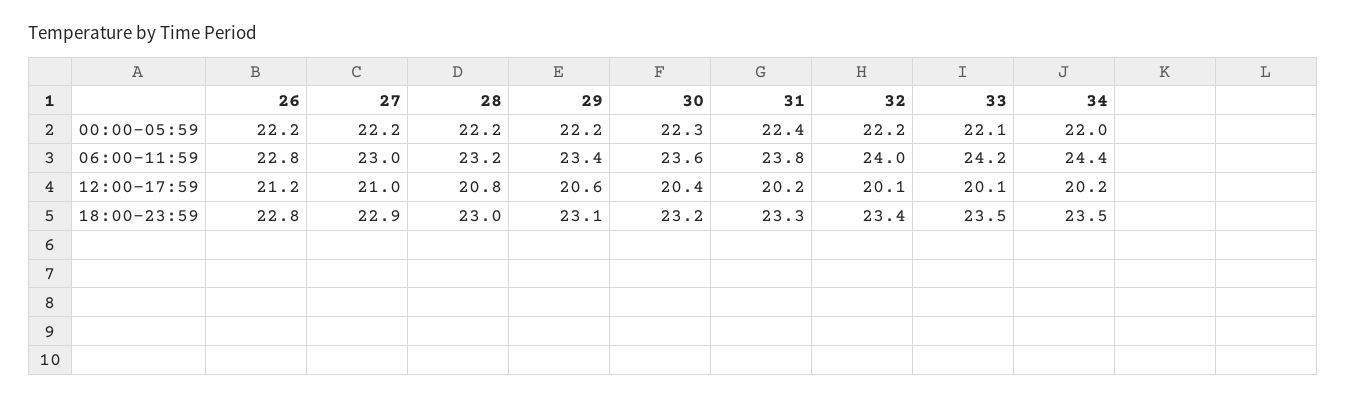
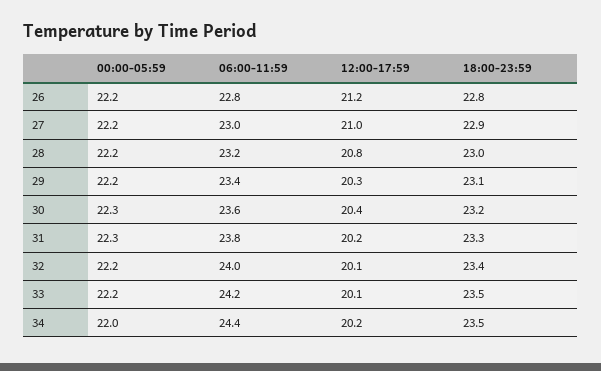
  {
    "26": {
      "00:00-05:59": 22.2,
      "06:00-11:59": 22.8,
      "12:00-17:59": 21.2,
      "18:00-23:59": 22.8
    },
    "27": {
      "00:00-05:59": 22.2,
      "06:00-11:59": 23,
      "12:00-17:59": 21,
      "18:00-23:59": 22.9
    },
    "28": {
      "00:00-05:59": 22.2,
      "06:00-11:59": 23.2,
      "12:00-17:59": 20.8,
      "18:00-23:59": 23
    },
    "29": {
      "00:00-05:59": 22.2,
      "06:00-11:59": 23.4,
-     "12:00-17:59": 20.6,
+     "12:00-17:59": 20.3,
      "18:00-23:59": 23.1
    },
    "30": {
      "00:00-05:59": 22.3,
      "06:00-11:59": 23.6,
      "12:00-17:59": 20.4,
      "18:00-23:59": 23.2
    },
    "31": {
-     "00:00-05:59": 22.4,
+     "00:00-05:59": 22.3,
      "06:00-11:59": 23.8,
      "12:00-17:59": 20.2,
      "18:00-23:59": 23.3
    },
    "32": {
      "00:00-05:59": 22.2,
      "06:00-11:59": 24,
      "12:00-17:59": 20.1,
      "18:00-23:59": 23.4
    },
    "33": {
-     "00:00-05:59": 22.1,
+     "00:00-05:59": 22.2,
      "06:00-11:59": 24.2,
      "12:00-17:59": 20.1,
      "18:00-23:59": 23.5
    },
    "34": {
      "00:00-05:59": 22,
      "06:00-11:59": 24.4,
      "12:00-17:59": 20.2,
      "18:00-23:59": 23.5
    }
  }

